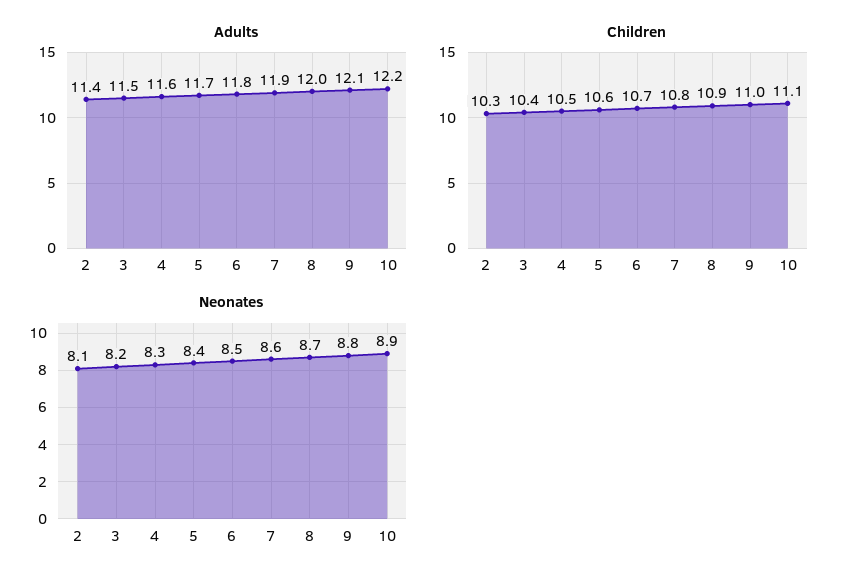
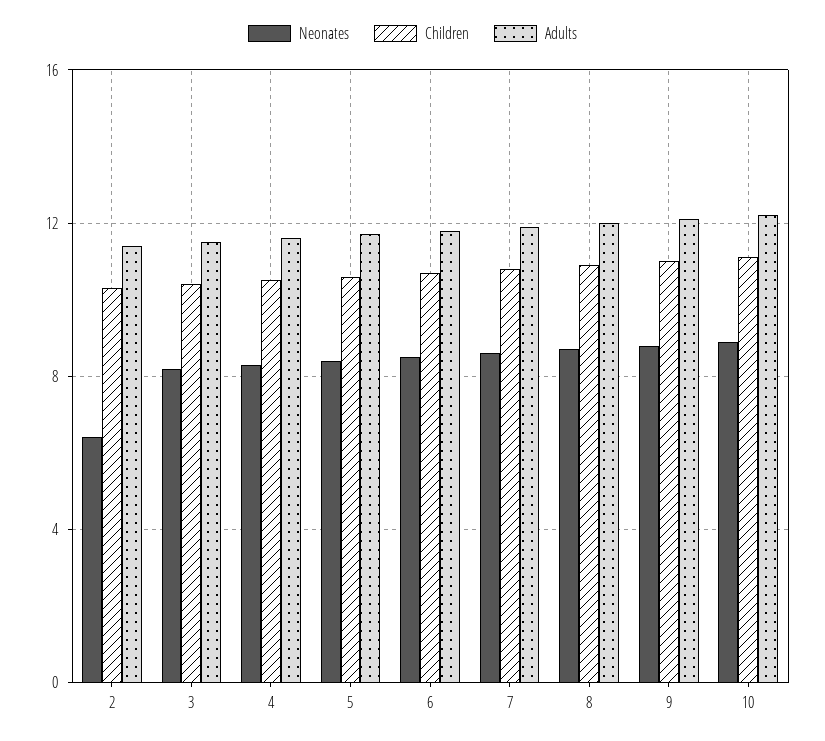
  {
    "Adults": {
      "2": 11.4,
      "3": 11.5,
      "4": 11.6,
      "5": 11.7,
      "6": 11.8,
      "7": 11.9,
      "8": 12,
      "9": 12.1,
      "10": 12.2
    },
    "Children": {
      "2": 10.3,
      "3": 10.4,
      "4": 10.5,
      "5": 10.6,
      "6": 10.7,
      "7": 10.8,
      "8": 10.9,
      "9": 11,
      "10": 11.1
    },
    "Neonates": {
-     "2": 8.1,
+     "2": 6.5,
      "3": 8.2,
      "4": 8.3,
      "5": 8.4,
      "6": 8.5,
      "7": 8.6,
      "8": 8.7,
      "9": 8.8,
      "10": 8.9
    }
  }

